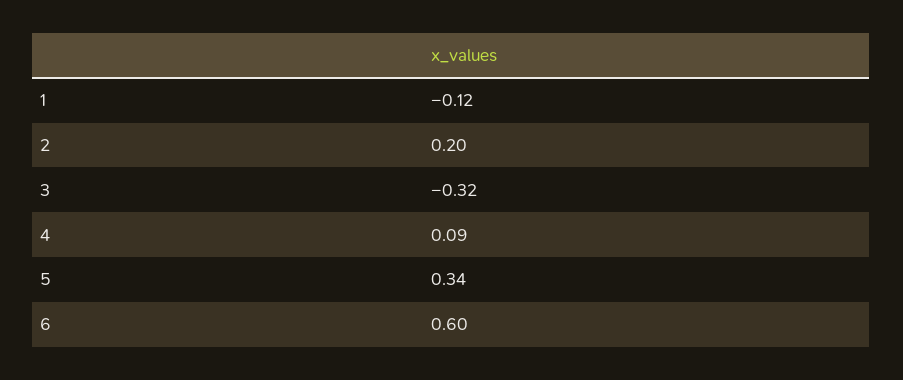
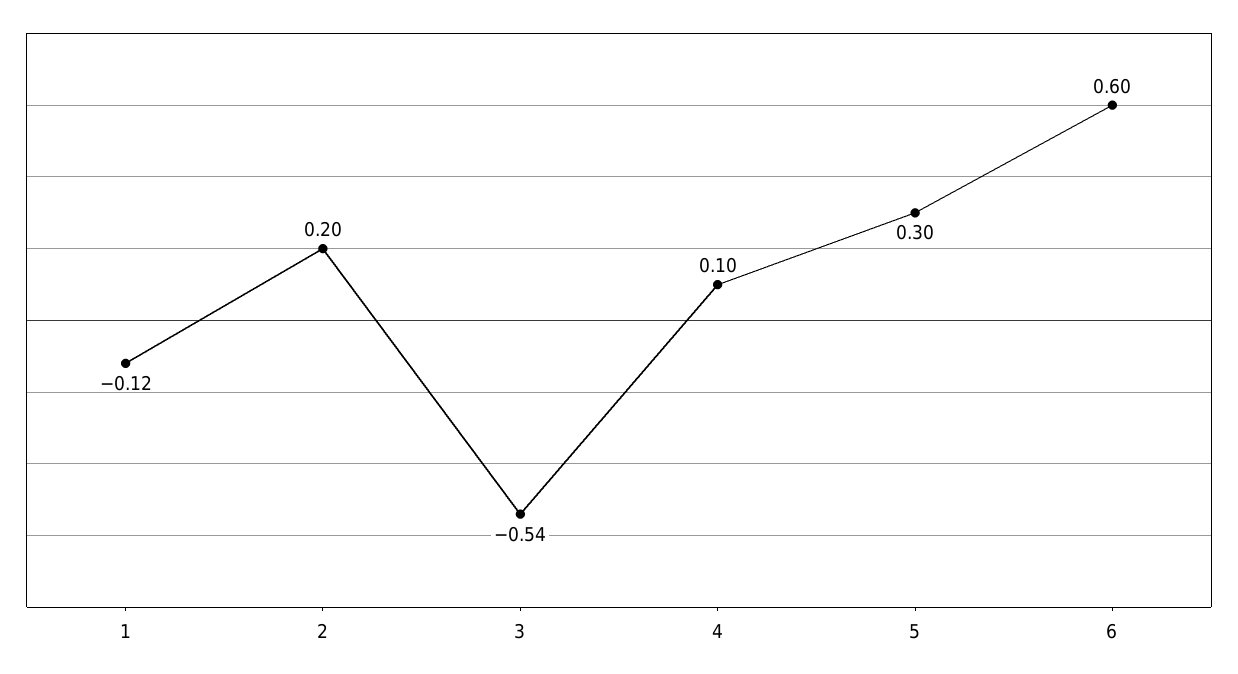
  {
    "1": -0.12,
    "2": 0.2,
-   "3": -0.32,
+   "3": -0.54,
-   "4": 0.09,
+   "4": 0.1,
-   "5": 0.34,
+   "5": 0.3,
    "6": 0.6
  }

